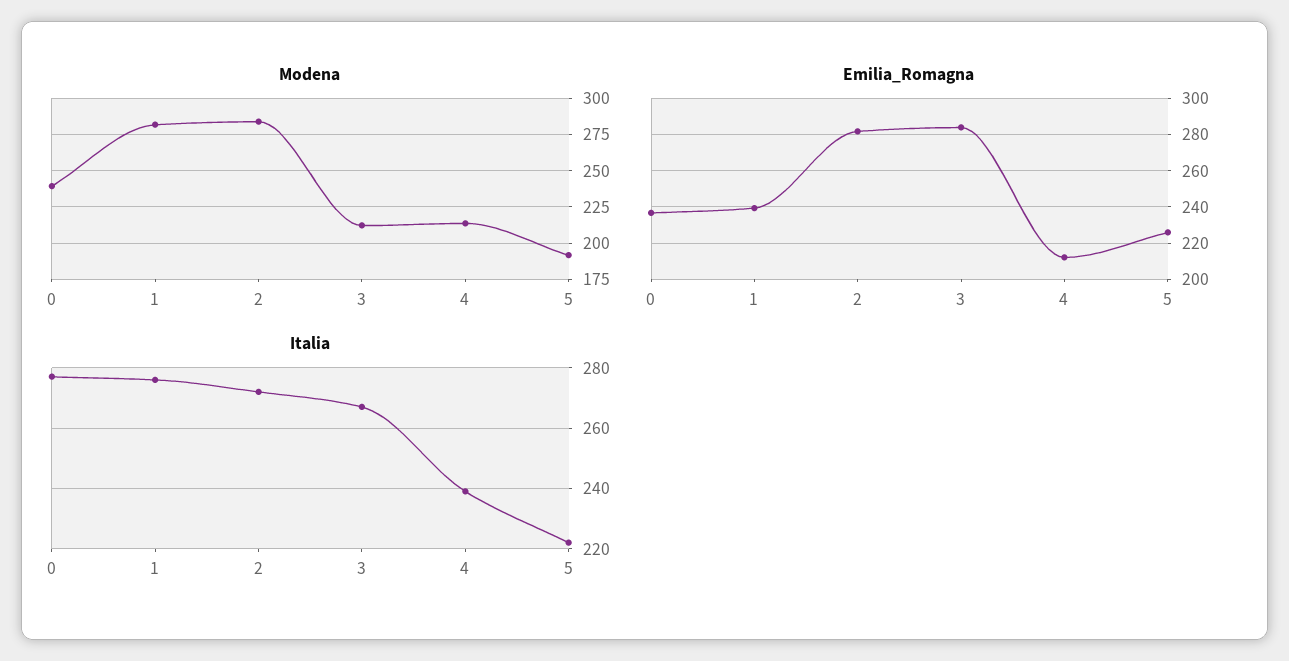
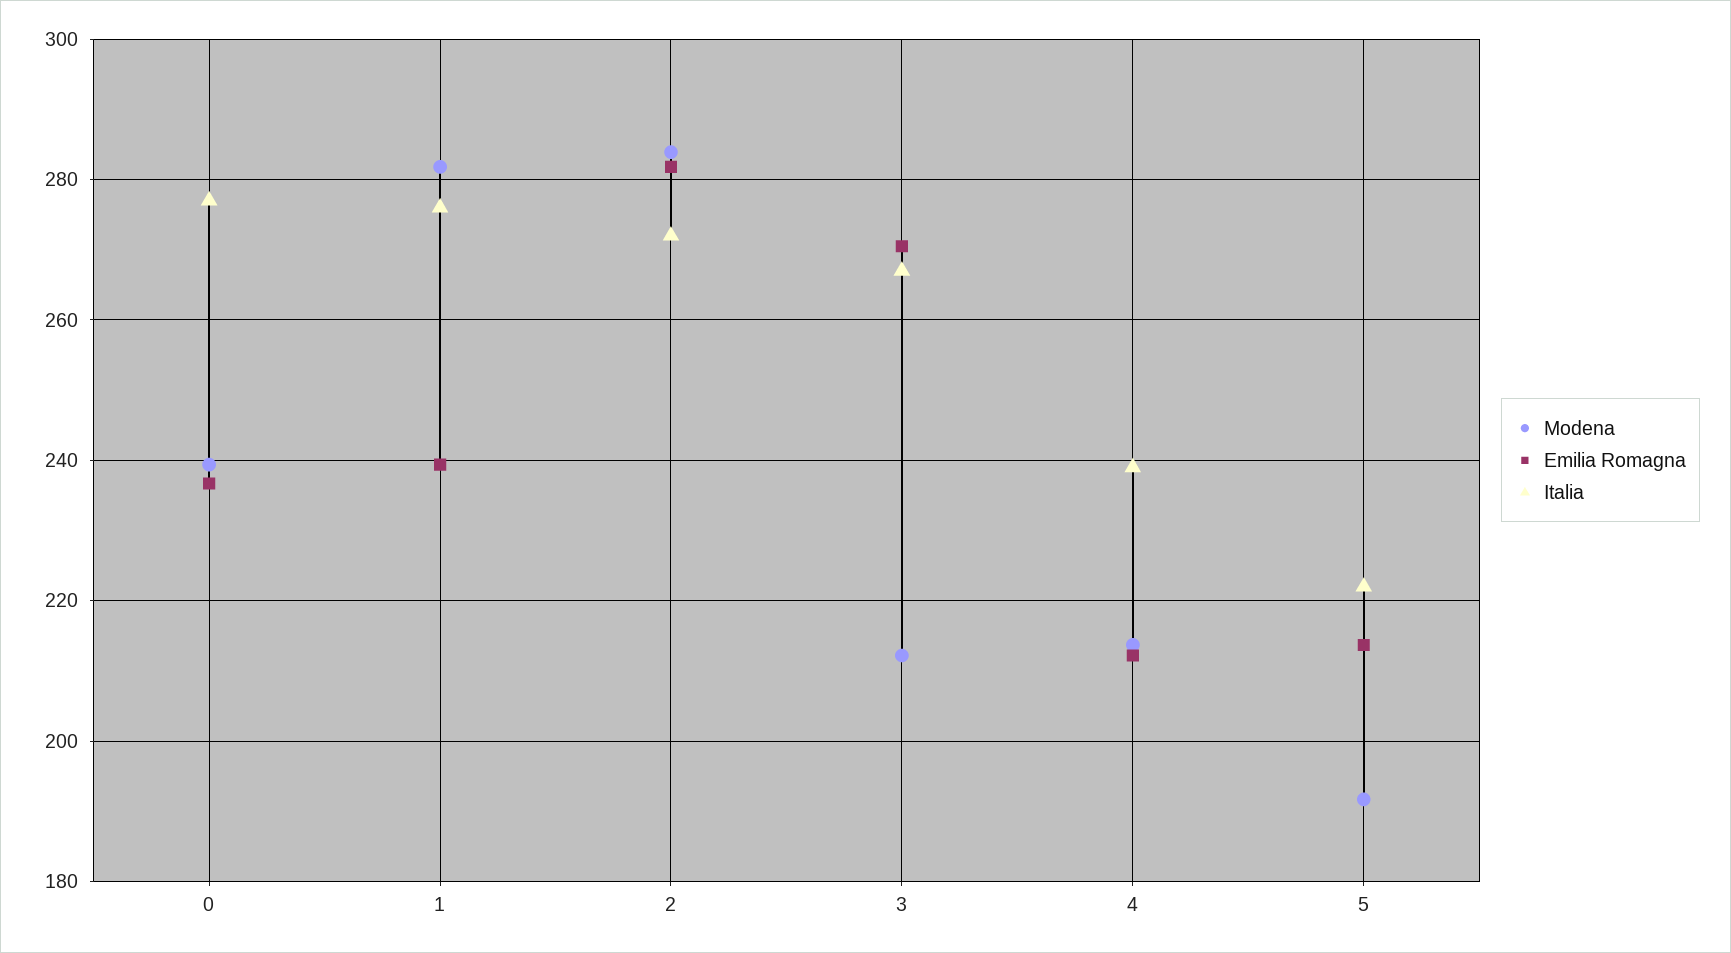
  {
    "Modena": {
      "0": 240,
      "1": 282,
      "2": 284,
      "3": 212,
      "4": 214,
      "5": 192
    },
    "Emilia_Romagna": {
      "0": 236,
      "1": 240,
      "2": 282,
-     "3": 285,
+     "3": 270,
      "4": 212,
-     "5": 225
+     "5": 214
    },
    "Italia": {
      "0": 278,
      "1": 276,
      "2": 272,
      "3": 268,
      "4": 240,
      "5": 222
    }
  }

